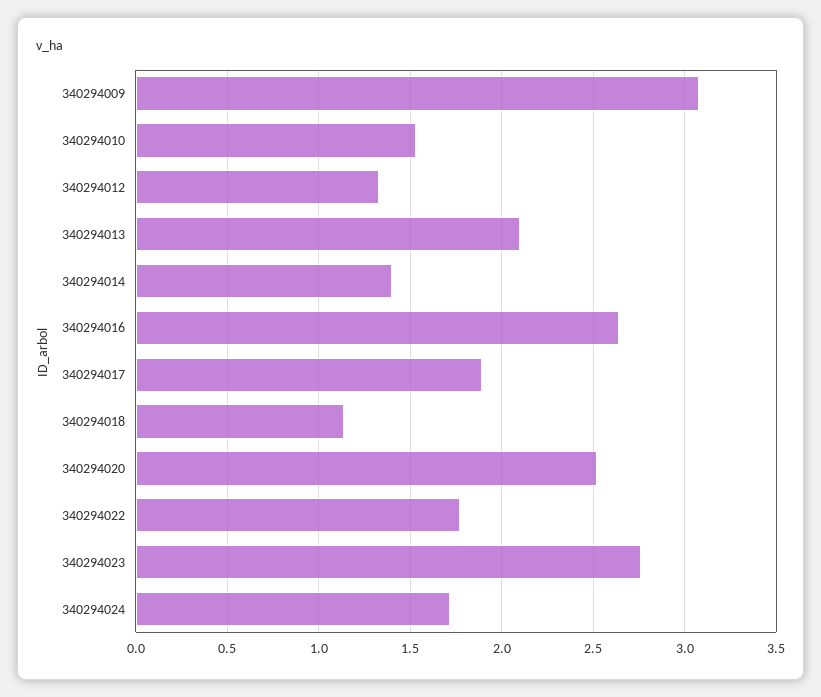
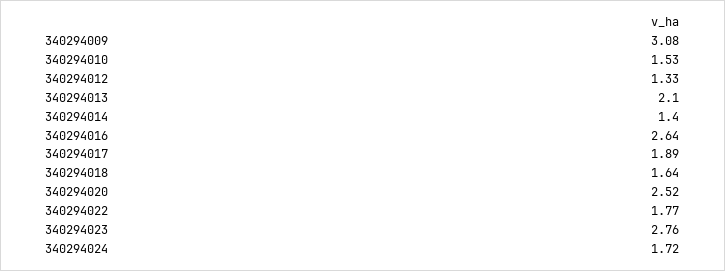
  {
    "340294009": 3.08,
    "340294010": 1.53,
    "340294012": 1.33,
    "340294013": 2.1,
    "340294014": 1.4,
    "340294016": 2.64,
    "340294017": 1.89,
-   "340294018": 1.15,
+   "340294018": 1.64,
    "340294020": 2.52,
    "340294022": 1.77,
    "340294023": 2.76,
    "340294024": 1.72
  }

